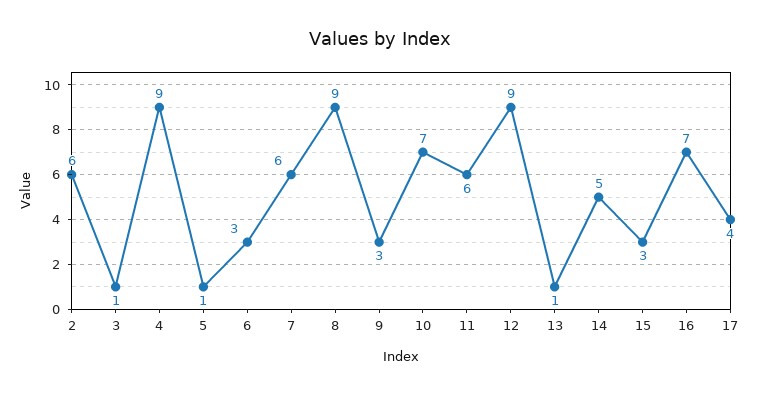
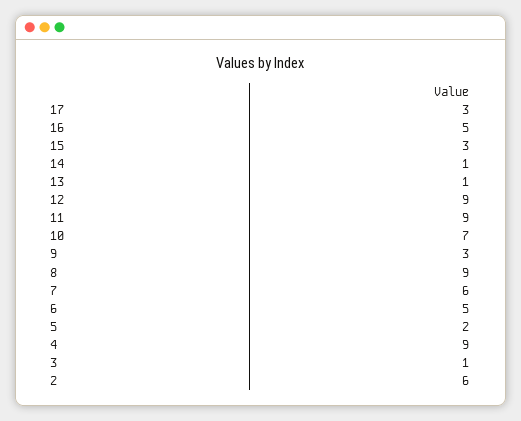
  {
    "2": 6,
    "3": 1,
    "4": 9,
-   "5": 1,
+   "5": 2,
-   "6": 3,
+   "6": 5,
    "7": 6,
    "8": 9,
    "9": 3,
    "10": 7,
-   "11": 6,
+   "11": 9,
    "12": 9,
    "13": 1,
-   "14": 5,
+   "14": 1,
    "15": 3,
-   "16": 7,
+   "16": 5,
-   "17": 4
+   "17": 3
  }

